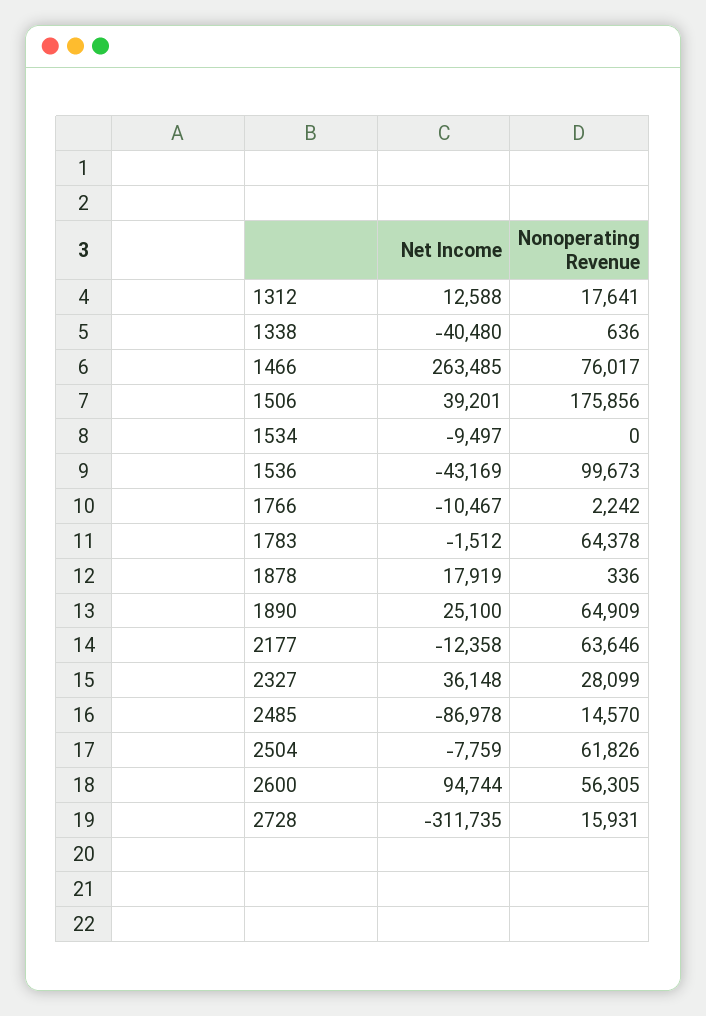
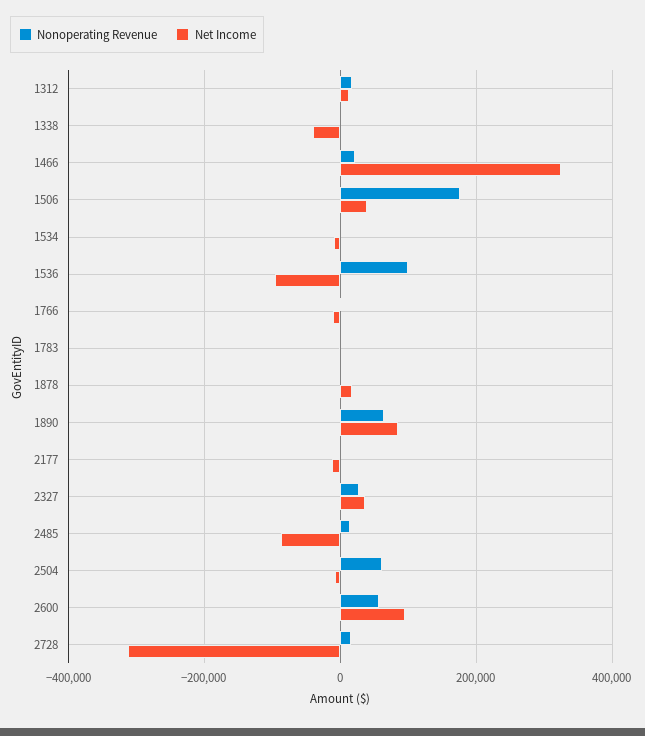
  {
    "Net Income": {
      "1312": 12588,
      "1338": -40480,
-     "1466": 263485,
+     "1466": 320000,
      "1506": 39201,
      "1534": -9497,
-     "1536": -43169,
+     "1536": -100000,
      "1766": -10467,
      "1783": -1512,
      "1878": 17919,
-     "1890": 25100,
+     "1890": 80000,
      "2177": -12358,
      "2327": 36148,
      "2485": -86978,
      "2504": -7759,
      "2600": 94744,
      "2728": -311735
    },
    "Nonoperating Revenue": {
      "1312": 17641,
      "1338": 636,
-     "1466": 76017,
+     "1466": 20000,
      "1506": 175856,
      "1534": 0,
      "1536": 99673,
      "1766": 2242,
-     "1783": 64378,
+     "1783": 0,
      "1878": 336,
      "1890": 64909,
-     "2177": 63646,
+     "2177": 0,
      "2327": 28099,
      "2485": 14570,
      "2504": 61826,
      "2600": 56305,
      "2728": 15931
    }
  }

